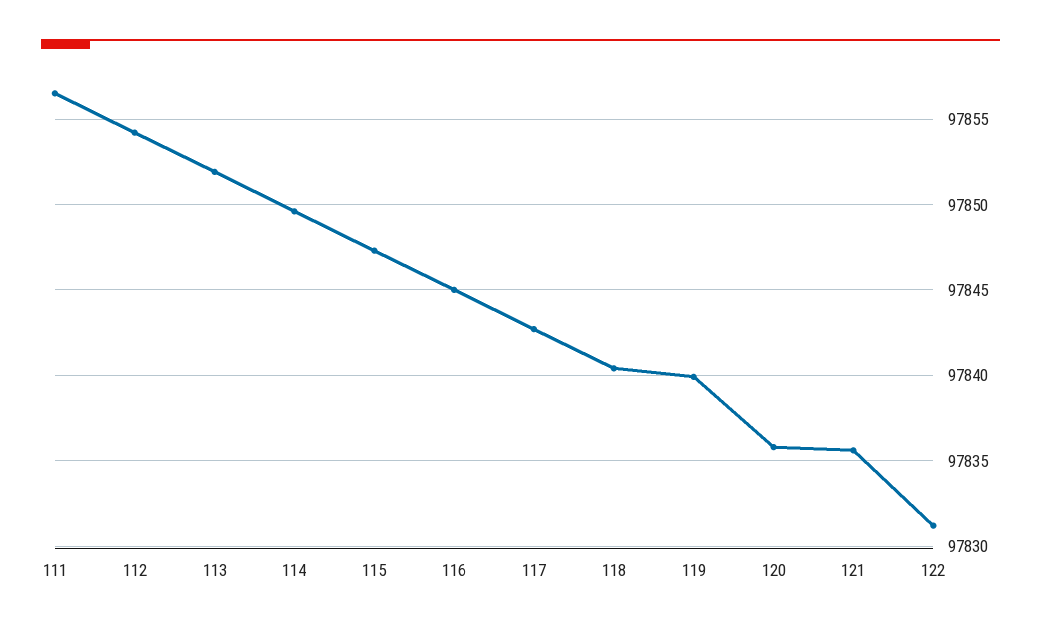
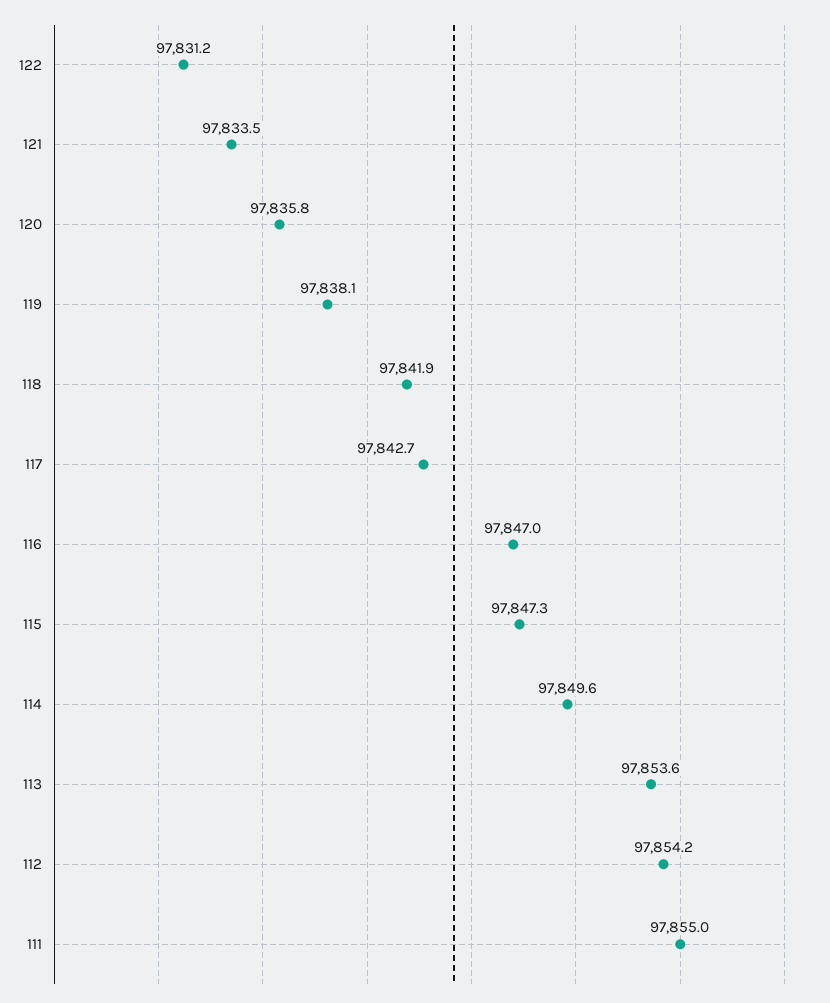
  {
-   "111": 97856.5,
+   "111": 97855,
    "112": 97854.2,
-   "113": 97852,
+   "113": 97853.6,
    "114": 97849.6,
    "115": 97847.3,
-   "116": 97845,
+   "116": 97847,
    "117": 97842.7,
-   "118": 97840.5,
+   "118": 97841.9,
-   "119": 97840,
+   "119": 97838.1,
    "120": 97835.8,
-   "121": 97835.5,
+   "121": 97833.5,
    "122": 97831.2
  }

